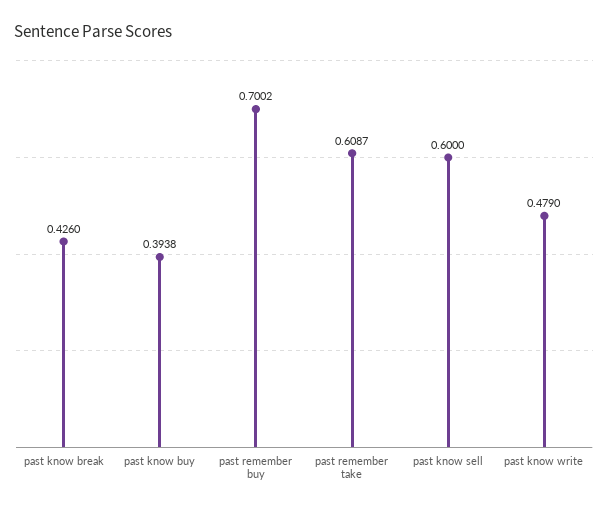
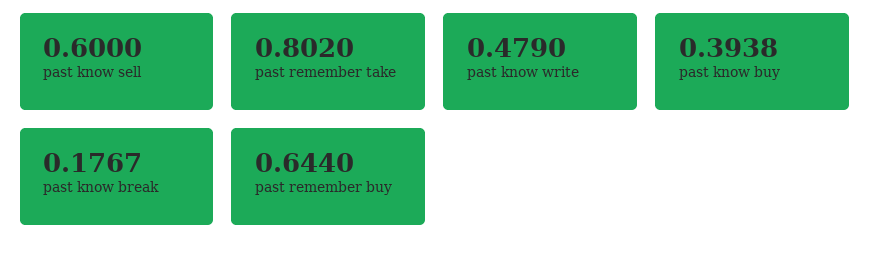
  {
-   "past know break": 0.426,
+   "past know break": 0.1767,
    "past know buy": 0.3938,
-   "past remember buy": 0.7002,
+   "past remember buy": 0.644,
-   "past remember take": 0.6087,
+   "past remember take": 0.802,
    "past know sell": 0.6,
    "past know write": 0.479
  }

